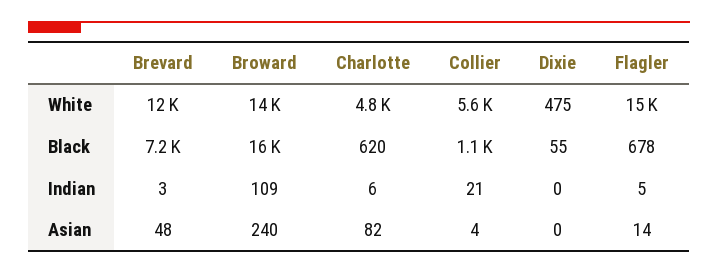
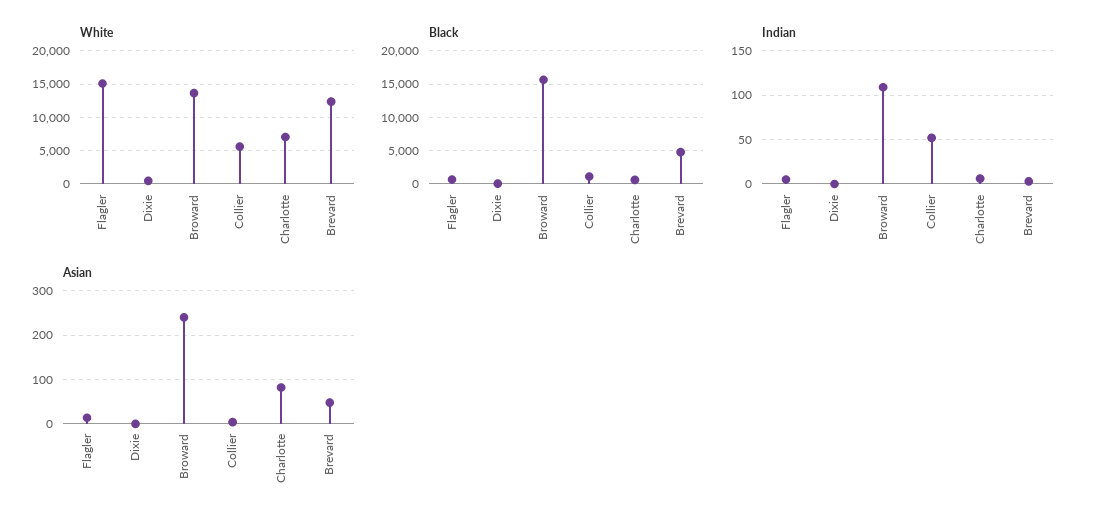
  {
    "White": {
      "Brevard": 12000,
      "Broward": 14000,
-     "Charlotte": 4800,
+     "Charlotte": 7000,
      "Collier": 5600,
      "Dixie": 475,
      "Flagler": 15000
    },
    "Black": {
-     "Brevard": 7200,
+     "Brevard": 5000,
      "Broward": 16000,
      "Charlotte": 620,
      "Collier": 1100,
      "Dixie": 55,
      "Flagler": 678
    },
    "Indian": {
      "Brevard": 3,
      "Broward": 109,
      "Charlotte": 6,
-     "Collier": 21,
+     "Collier": 50,
      "Dixie": 0,
      "Flagler": 5
    },
    "Asian": {
      "Brevard": 48,
      "Broward": 240,
      "Charlotte": 82,
      "Collier": 4,
      "Dixie": 0,
      "Flagler": 14
    }
  }

